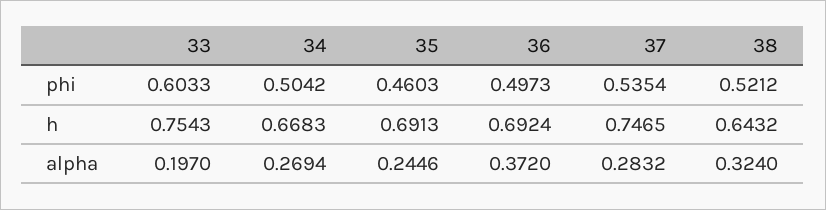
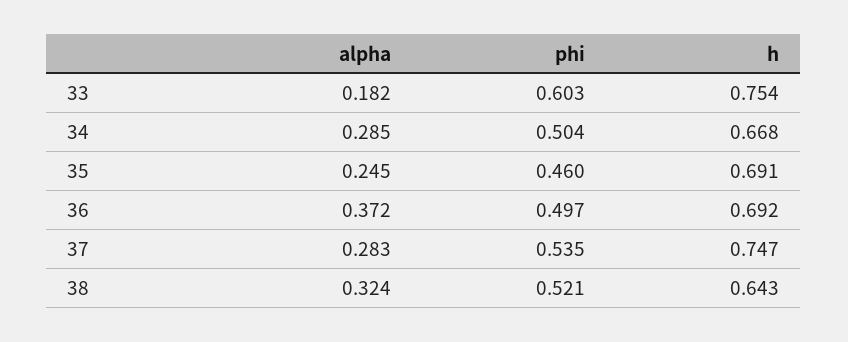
  {
    "33": {
      "phi": 0.6033,
      "h": 0.7543,
-     "alpha": 0.197
+     "alpha": 0.182
    },
    "34": {
      "phi": 0.5042,
      "h": 0.6683,
-     "alpha": 0.2694
+     "alpha": 0.285
    },
    "35": {
      "phi": 0.4603,
      "h": 0.6913,
      "alpha": 0.2446
    },
    "36": {
      "phi": 0.4973,
      "h": 0.6924,
      "alpha": 0.372
    },
    "37": {
      "phi": 0.5354,
      "h": 0.7465,
      "alpha": 0.2832
    },
    "38": {
      "phi": 0.5212,
      "h": 0.6432,
      "alpha": 0.324
    }
  }

